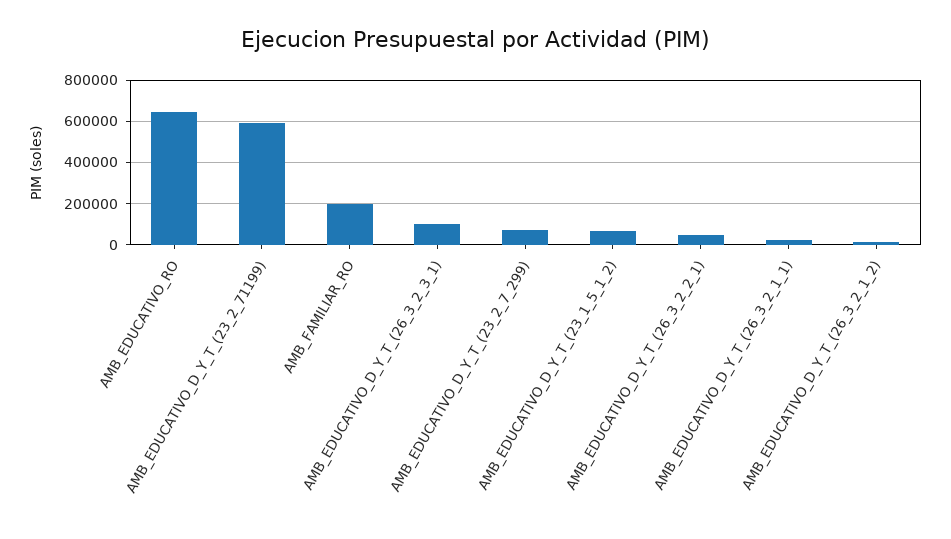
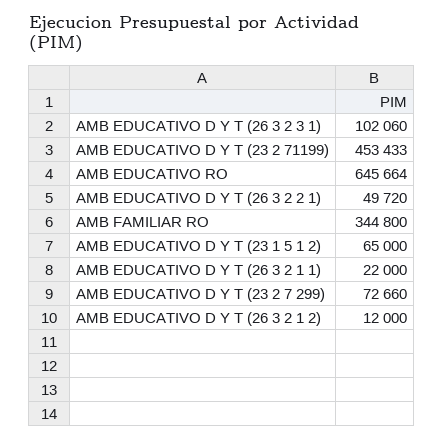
  {
    "AMB_EDUCATIVO_RO": 645664,
-   "AMB_EDUCATIVO_D_Y_T_(23_2_71199)": 600000,
+   "AMB_EDUCATIVO_D_Y_T_(23_2_71199)": 453433,
-   "AMB_FAMILIAR_RO": 200000,
+   "AMB_FAMILIAR_RO": 344800,
    "AMB_EDUCATIVO_D_Y_T_(26_3_2_3_1)": 102060,
    "AMB_EDUCATIVO_D_Y_T_(23_2_7_299)": 72660,
    "AMB_EDUCATIVO_D_Y_T_(23_1_5_1_2)": 65000,
    "AMB_EDUCATIVO_D_Y_T_(26_3_2_2_1)": 49720,
    "AMB_EDUCATIVO_D_Y_T_(26_3_2_1_1)": 22000,
    "AMB_EDUCATIVO_D_Y_T_(26_3_2_1_2)": 12000
  }

